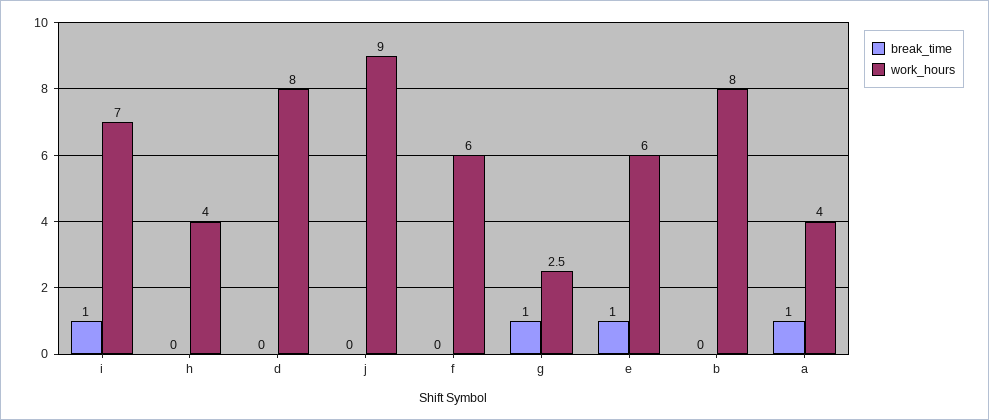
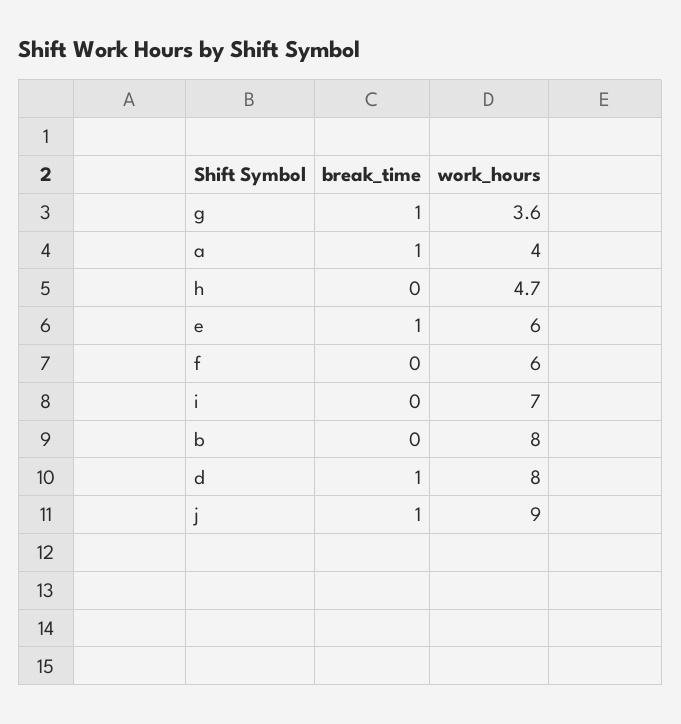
  {
    "break_time": {
-     "i": 1,
+     "i": 0,
      "h": 0,
-     "d": 0,
+     "d": 1,
-     "j": 0,
+     "j": 1,
      "f": 0,
      "g": 1,
      "e": 1,
      "b": 0,
      "a": 1
    },
    "work_hours": {
      "i": 7,
-     "h": 4,
+     "h": 4.7,
      "d": 8,
      "j": 9,
      "f": 6,
-     "g": 2.5,
+     "g": 3.6,
      "e": 6,
      "b": 8,
      "a": 4
    }
  }

